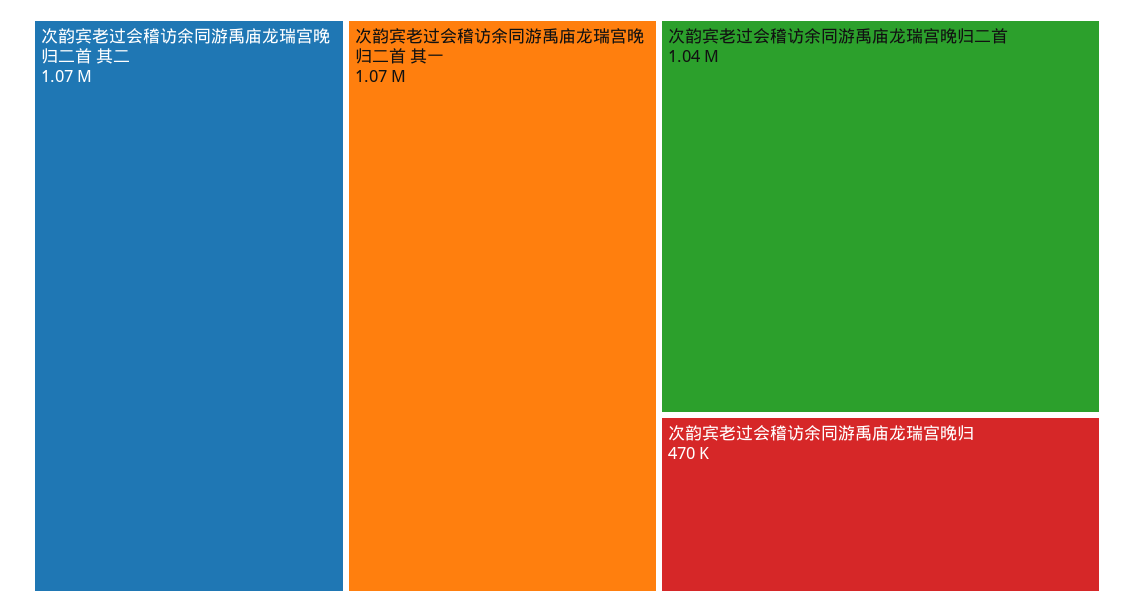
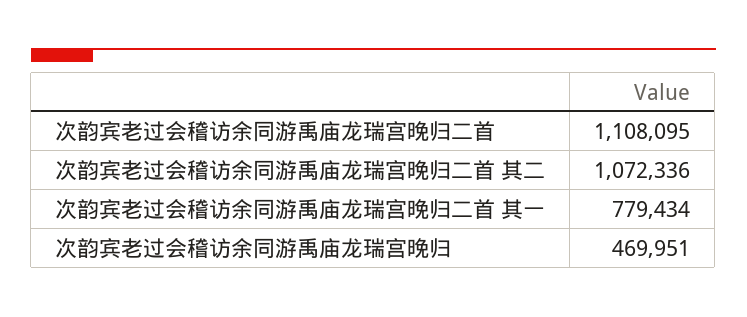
  {
    "次韵宾老过会稽访余同游禹庙龙瑞宫晚归二首 其二": 1072336,
-   "次韵宾老过会稽访余同游禹庙龙瑞宫晚归二首 其一": 1070000,
+   "次韵宾老过会稽访余同游禹庙龙瑞宫晚归二首 其一": 779434,
-   "次韵宾老过会稽访余同游禹庙龙瑞宫晚归二首": 1040000,
+   "次韵宾老过会稽访余同游禹庙龙瑞宫晚归二首": 1108095,
    "次韵宾老过会稽访余同游禹庙龙瑞宫晚归": 469951
  }

